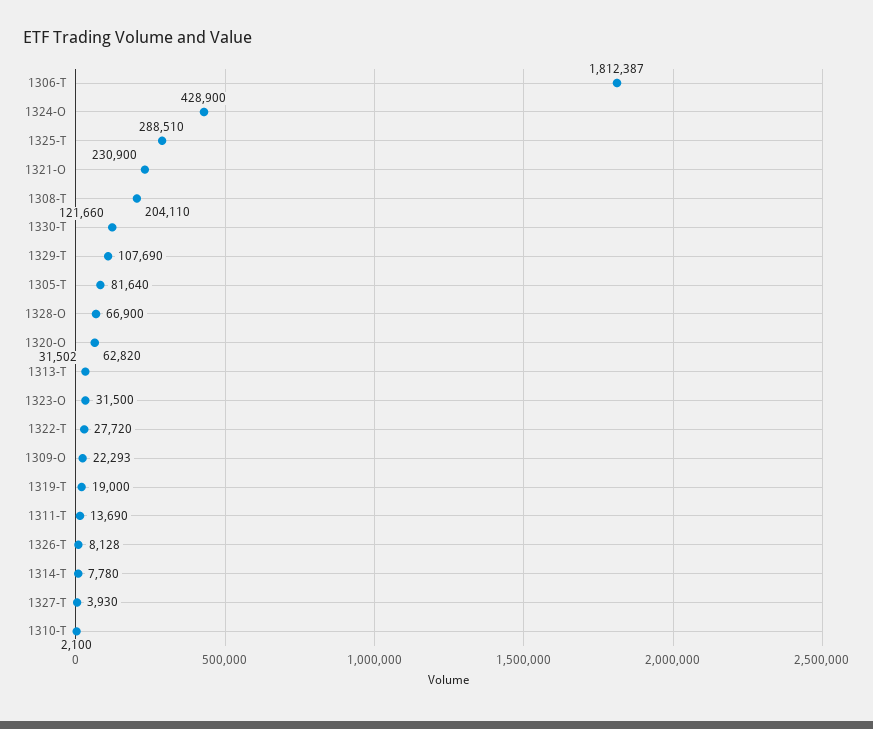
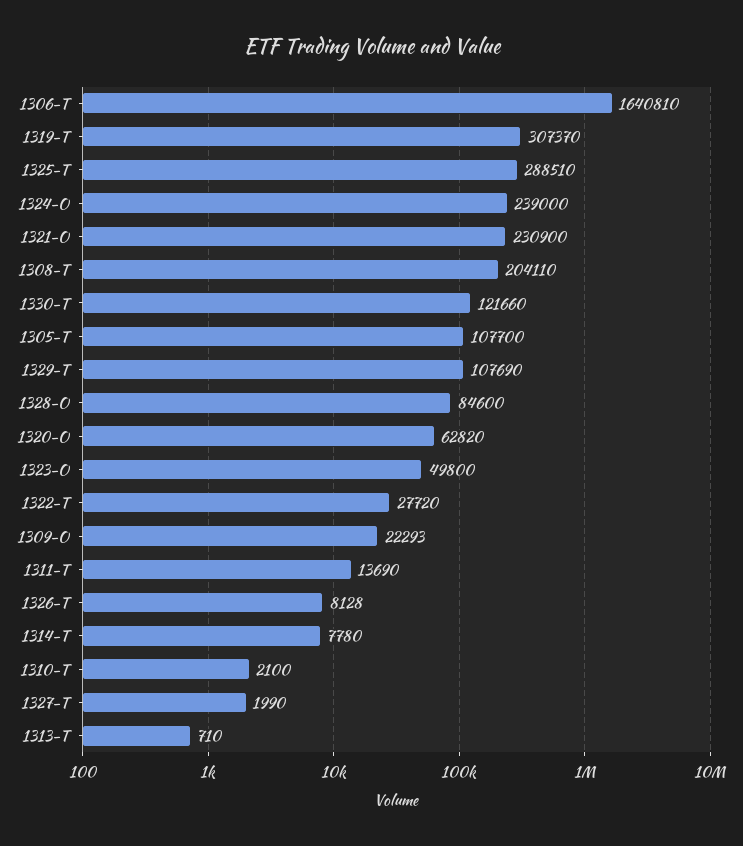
  {
-   "1306-T": 1812387,
+   "1306-T": 1640810,
-   "1324-O": 428900,
+   "1324-O": 239000,
    "1325-T": 288510,
    "1321-O": 230900,
    "1308-T": 204110,
    "1330-T": 121660,
    "1329-T": 107690,
-   "1305-T": 81640,
+   "1305-T": 107700,
-   "1328-O": 66900,
+   "1328-O": 84600,
    "1320-O": 62820,
-   "1313-T": 31502,
+   "1313-T": 710,
-   "1323-O": 31500,
+   "1323-O": 49800,
    "1322-T": 27720,
    "1309-O": 22293,
-   "1319-T": 19000,
+   "1319-T": 307370,
    "1311-T": 13690,
    "1326-T": 8128,
    "1314-T": 7780,
-   "1327-T": 3930,
+   "1327-T": 1990,
    "1310-T": 2100
  }

